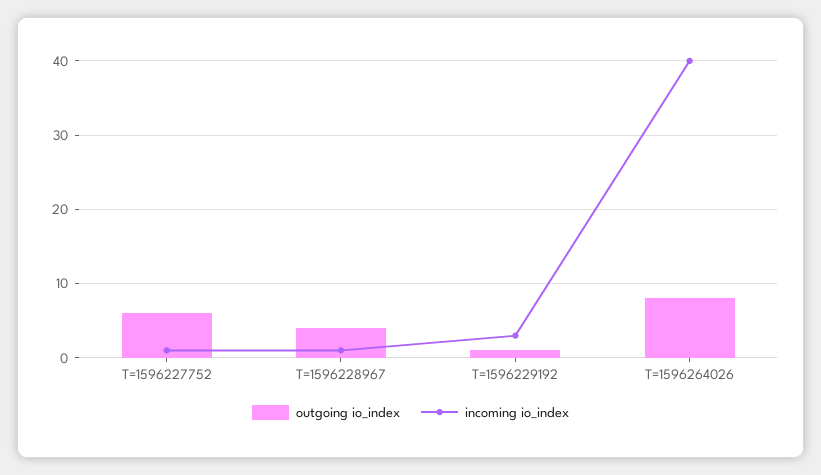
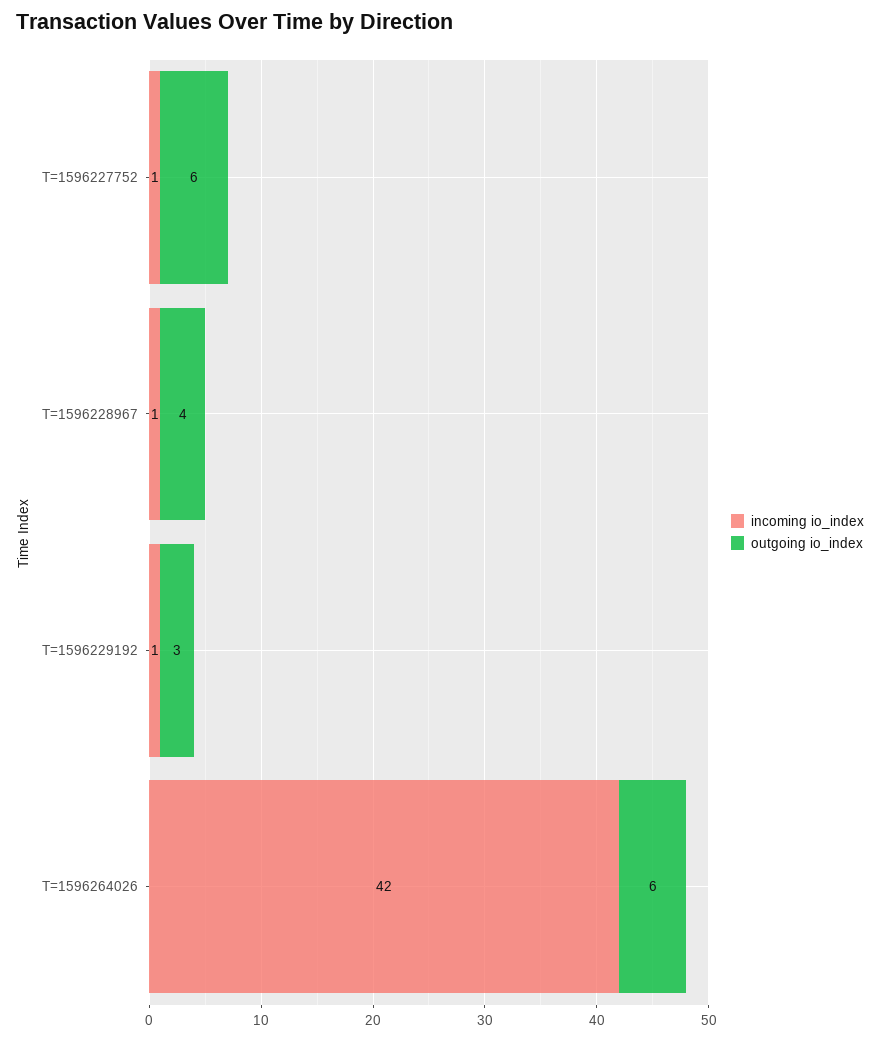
  {
    "outgoing io_index": {
      "T=1596227752": 6,
      "T=1596228967": 4,
-     "T=1596229192": 1,
+     "T=1596229192": 3,
-     "T=1596264026": 8
+     "T=1596264026": 6
    },
    "incoming io_index": {
      "T=1596227752": 1,
      "T=1596228967": 1,
-     "T=1596229192": 3,
+     "T=1596229192": 1,
-     "T=1596264026": 40
+     "T=1596264026": 42
    }
  }

